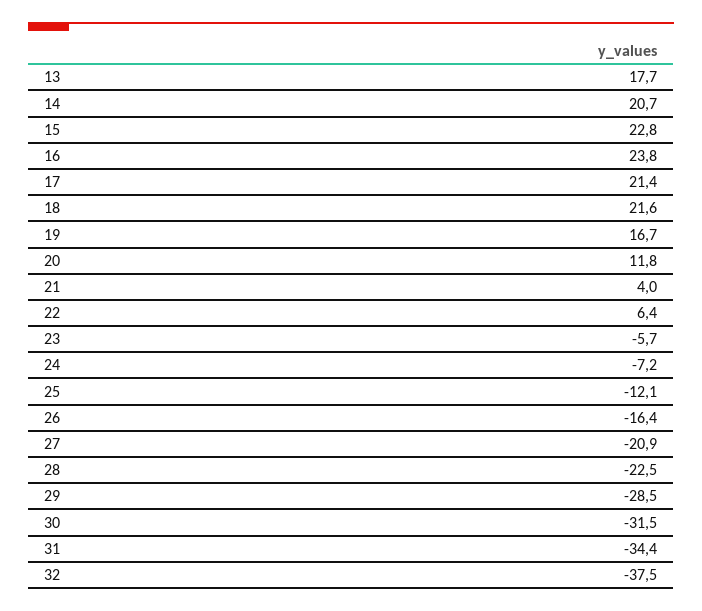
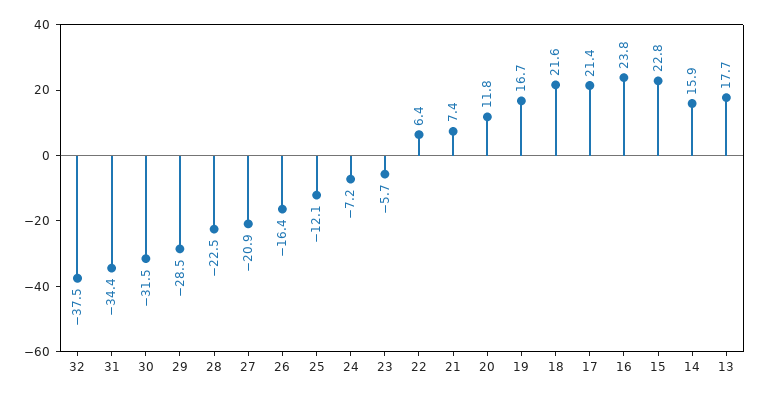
  {
    "13": 17.7,
-   "14": 20.7,
+   "14": 15.9,
    "15": 22.8,
    "16": 23.8,
    "17": 21.4,
    "18": 21.6,
    "19": 16.7,
    "20": 11.8,
-   "21": 4,
+   "21": 7.4,
    "22": 6.4,
    "23": -5.7,
    "24": -7.2,
    "25": -12.1,
    "26": -16.4,
    "27": -20.9,
    "28": -22.5,
    "29": -28.5,
    "30": -31.5,
    "31": -34.4,
    "32": -37.5
  }

